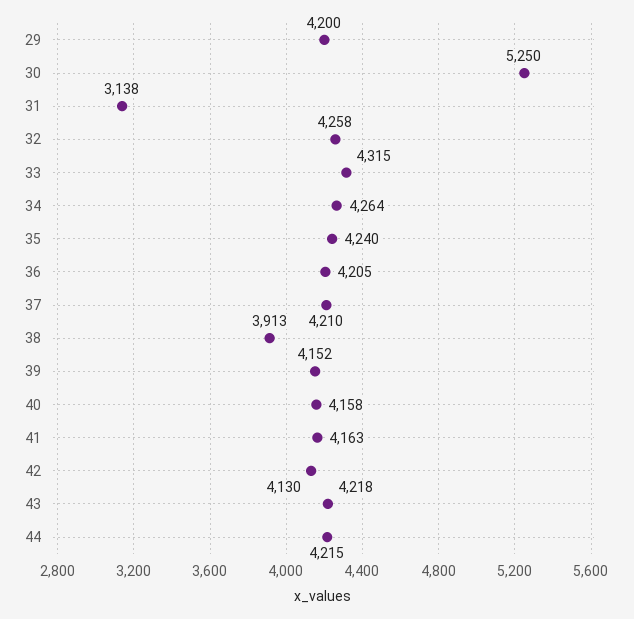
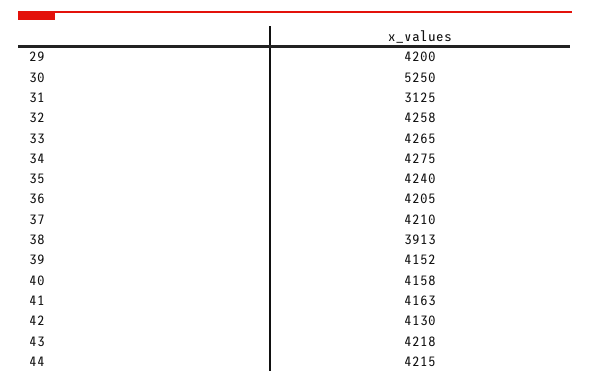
  {
    "29": 4200,
    "30": 5250,
-   "31": 3138,
+   "31": 3125,
    "32": 4258,
-   "33": 4315,
+   "33": 4265,
-   "34": 4264,
+   "34": 4275,
    "35": 4240,
    "36": 4205,
    "37": 4210,
    "38": 3913,
    "39": 4152,
    "40": 4158,
    "41": 4163,
    "42": 4130,
    "43": 4218,
    "44": 4215
  }

